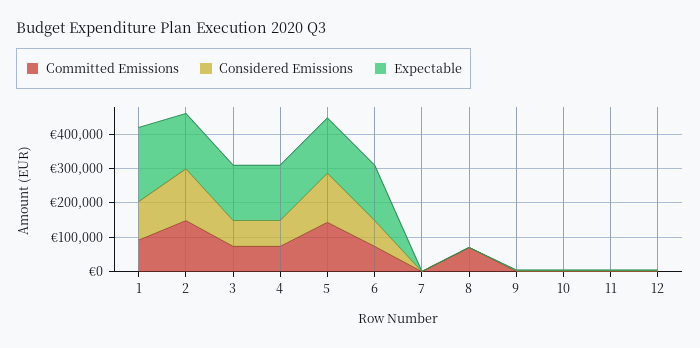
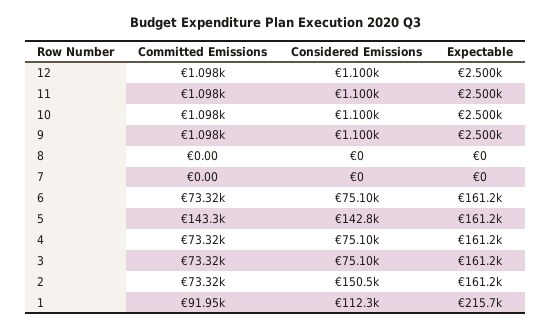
  {
    "Committed Emissions": {
      "1": 91950,
-     "2": 150000,
+     "2": 73320,
      "3": 73320,
      "4": 73320,
      "5": 143300,
      "6": 73320,
      "7": 0,
-     "8": 75000,
+     "8": 0,
      "9": 1098,
      "10": 1098,
      "11": 1098,
      "12": 1098
    },
    "Considered Emissions": {
      "1": 112300,
      "2": 150500,
      "3": 75100,
      "4": 75100,
      "5": 142800,
      "6": 75100,
      "7": 0,
      "8": 0,
      "9": 1100,
      "10": 1100,
      "11": 1100,
      "12": 1100
    },
    "Expectable": {
      "1": 215700,
      "2": 161200,
      "3": 161200,
      "4": 161200,
      "5": 161200,
      "6": 161200,
      "7": 0,
      "8": 0,
      "9": 2500,
      "10": 2500,
      "11": 2500,
      "12": 2500
    }
  }

